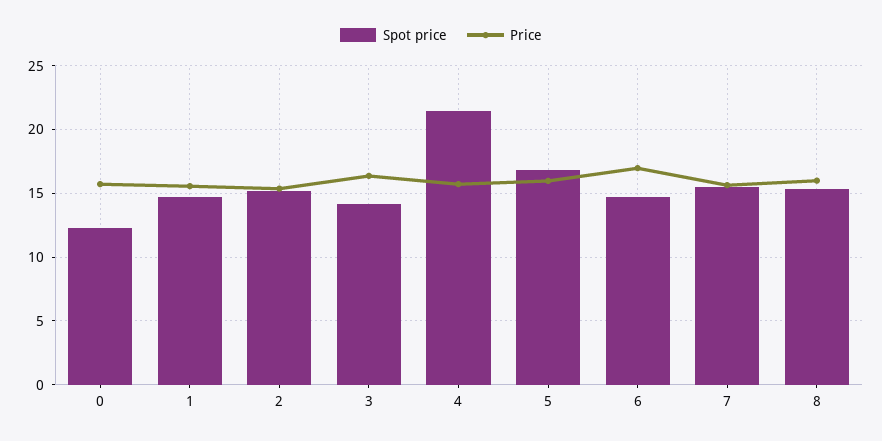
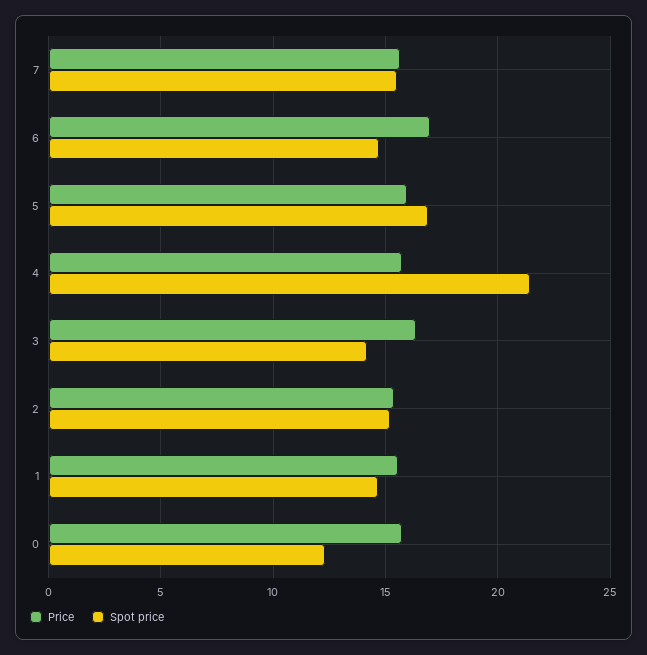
  {
    "Spot price": {
      "0": 12.5,
      "1": 14.5,
      "2": 15,
      "3": 14,
      "4": 21.5,
      "5": 17,
      "6": 14.5,
-     "7": 15.5,
+     "7": 15.5
-     "8": 15.5
    },
    "Price": {
      "0": 15.5,
      "1": 15.5,
      "2": 15.5,
      "3": 16.5,
      "4": 15.5,
      "5": 16,
      "6": 17,
-     "7": 15.5,
+     "7": 15.5
-     "8": 16
    }
  }

